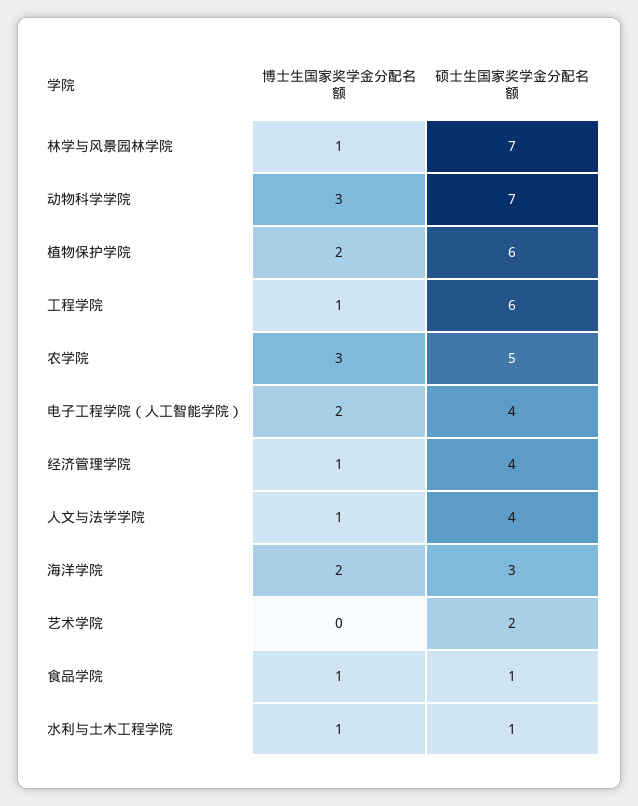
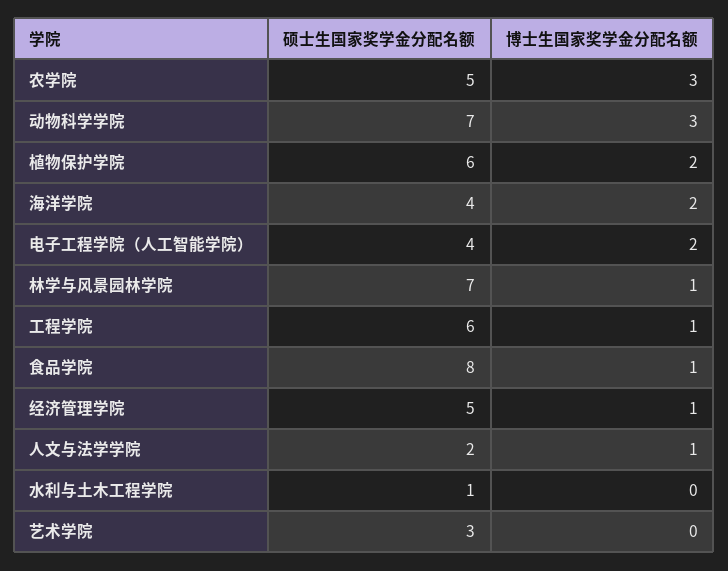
  {
    "博士生国家奖学金分配名额": {
      "林学与风景园林学院": 1,
      "动物科学学院": 3,
      "植物保护学院": 2,
      "工程学院": 1,
      "农学院": 3,
      "电子工程学院（人工智能学院）": 2,
      "经济管理学院": 1,
      "人文与法学学院": 1,
      "海洋学院": 2,
      "艺术学院": 0,
      "食品学院": 1,
-     "水利与土木工程学院": 1
+     "水利与土木工程学院": 0
    },
    "硕士生国家奖学金分配名额": {
      "林学与风景园林学院": 7,
      "动物科学学院": 7,
      "植物保护学院": 6,
      "工程学院": 6,
      "农学院": 5,
      "电子工程学院（人工智能学院）": 4,
-     "经济管理学院": 4,
+     "经济管理学院": 5,
-     "人文与法学学院": 4,
+     "人文与法学学院": 2,
-     "海洋学院": 3,
+     "海洋学院": 4,
-     "艺术学院": 2,
+     "艺术学院": 3,
-     "食品学院": 1,
+     "食品学院": 8,
      "水利与土木工程学院": 1
    }
  }

